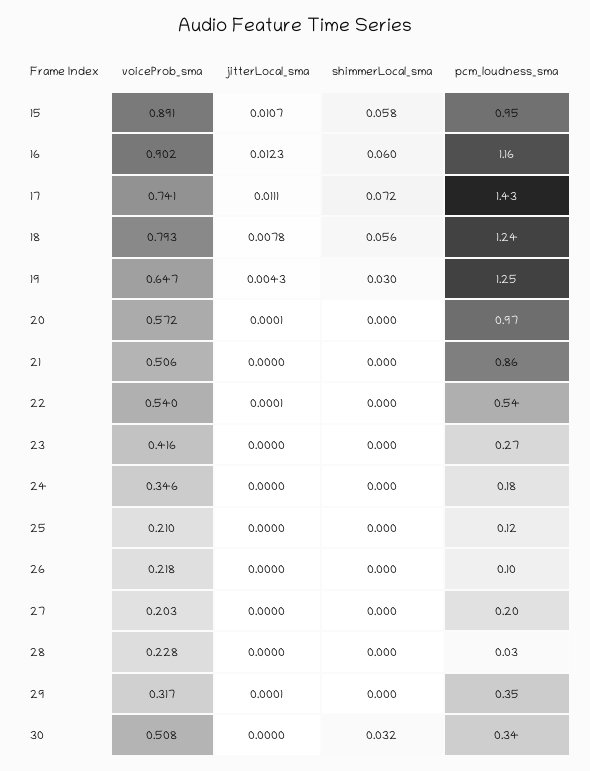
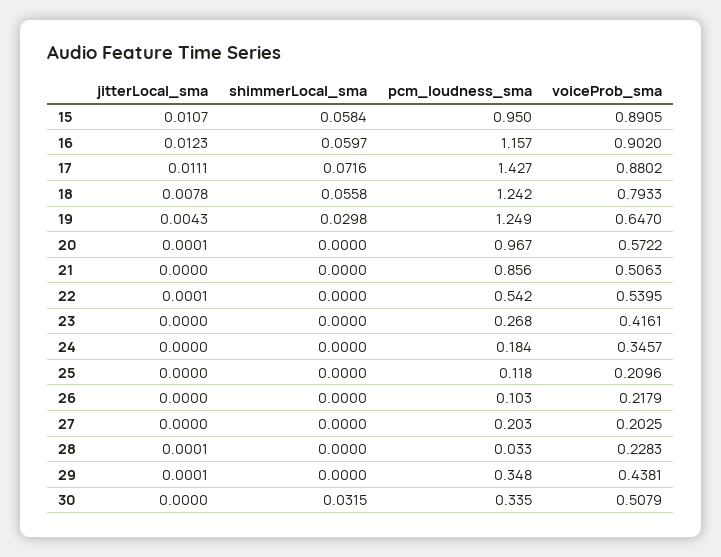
  {
    "voiceProb_sma": {
      "15": 0.8905,
      "16": 0.902,
-     "17": 0.741,
+     "17": 0.8802,
      "18": 0.7933,
      "19": 0.647,
      "20": 0.5722,
      "21": 0.5063,
      "22": 0.5395,
      "23": 0.4161,
      "24": 0.3457,
      "25": 0.2096,
      "26": 0.2179,
      "27": 0.2025,
      "28": 0.2283,
-     "29": 0.317,
+     "29": 0.4381,
      "30": 0.5079
    },
    "jitterLocal_sma": {
      "15": 0.0107,
      "16": 0.0123,
      "17": 0.0111,
      "18": 0.0078,
      "19": 0.0043,
      "20": 0.0001,
      "21": 0,
      "22": 0.0001,
      "23": 0,
      "24": 0,
      "25": 0,
      "26": 0,
      "27": 0,
-     "28": 0,
+     "28": 0.0001,
      "29": 0.0001,
      "30": 0
    },
    "shimmerLocal_sma": {
      "15": 0.0584,
      "16": 0.0597,
      "17": 0.0716,
      "18": 0.0558,
      "19": 0.0298,
      "20": 0,
      "21": 0,
      "22": 0,
      "23": 0,
      "24": 0,
      "25": 0,
      "26": 0,
      "27": 0,
      "28": 0,
      "29": 0,
      "30": 0.0315
    },
    "pcm_loudness_sma": {
      "15": 0.95,
      "16": 1.157,
      "17": 1.427,
      "18": 1.242,
      "19": 1.249,
      "20": 0.967,
      "21": 0.856,
      "22": 0.542,
      "23": 0.268,
      "24": 0.184,
      "25": 0.118,
      "26": 0.103,
      "27": 0.203,
      "28": 0.033,
      "29": 0.348,
      "30": 0.335
    }
  }

